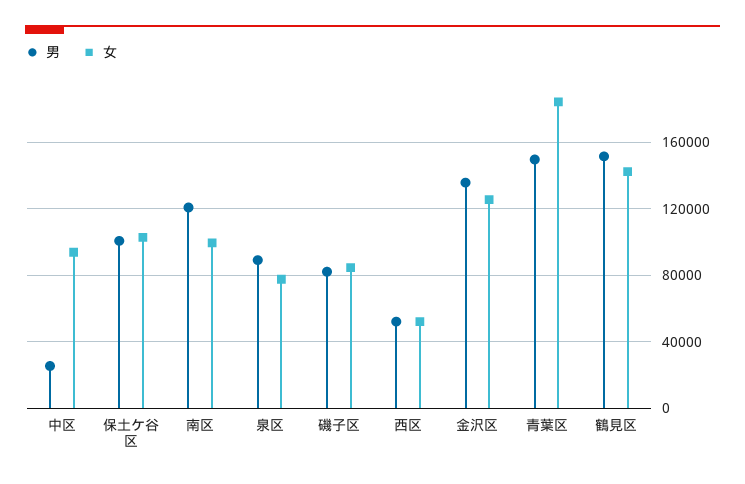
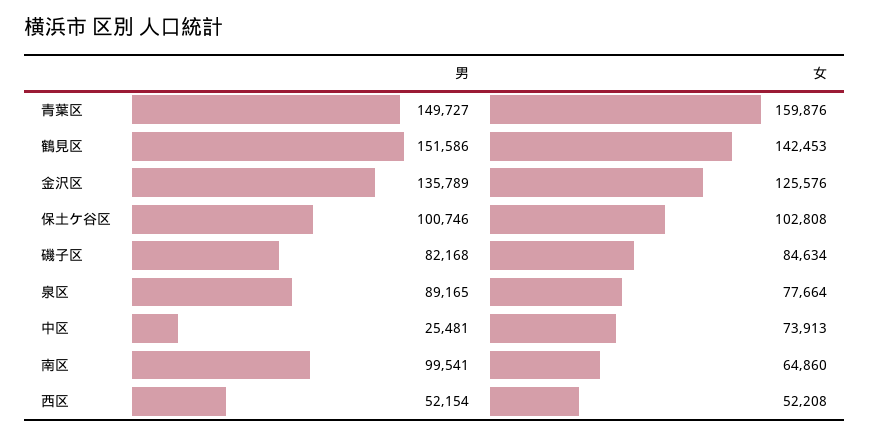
  {
    "男": {
      "中区": 25481,
      "保土ケ谷区": 100746,
-     "南区": 120000,
+     "南区": 99541,
      "泉区": 89165,
      "磯子区": 82168,
      "西区": 52154,
      "金沢区": 135789,
      "青葉区": 149727,
      "鶴見区": 151586
    },
    "女": {
-     "中区": 95000,
+     "中区": 73913,
      "保土ケ谷区": 102808,
-     "南区": 100000,
+     "南区": 64860,
      "泉区": 77664,
      "磯子区": 84634,
      "西区": 52208,
      "金沢区": 125576,
-     "青葉区": 185000,
+     "青葉区": 159876,
      "鶴見区": 142453
    }
  }

